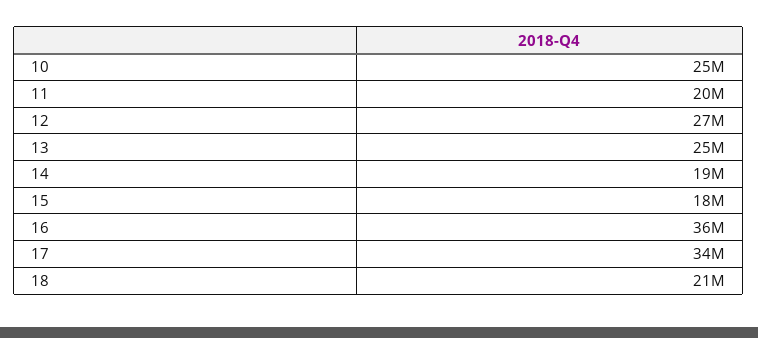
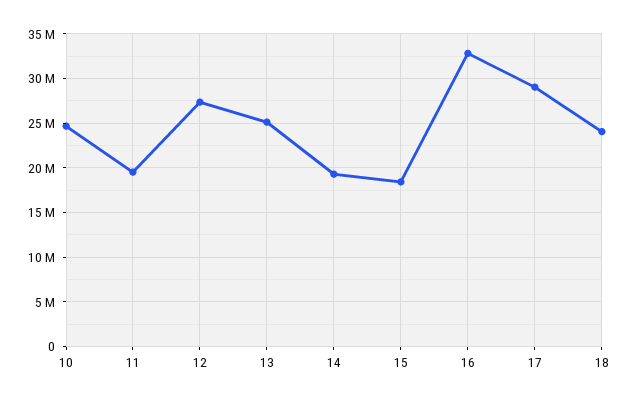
  {
    "10": 25000000,
    "11": 20000000,
    "12": 27000000,
    "13": 25000000,
    "14": 19000000,
    "15": 18000000,
-   "16": 36000000,
+   "16": 33000000,
-   "17": 34000000,
+   "17": 29000000,
-   "18": 21000000
+   "18": 24000000
  }

